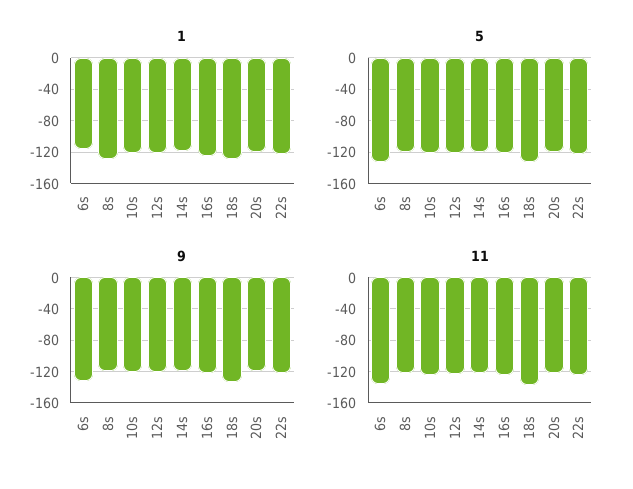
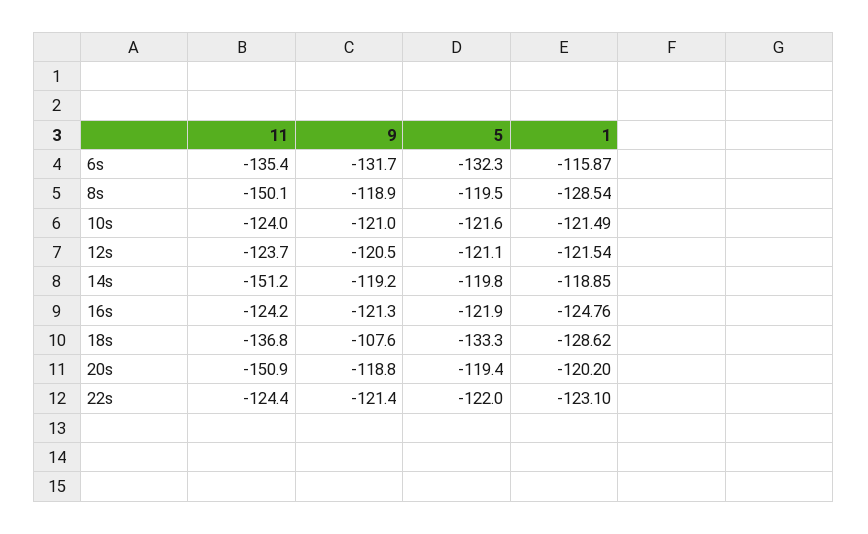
  {
    "1": {
      "6s": -115.87,
      "8s": -128.54,
      "10s": -121.49,
      "12s": -121.54,
      "14s": -118.85,
      "16s": -124.76,
      "18s": -128.62,
      "20s": -120.2,
      "22s": -123.1
    },
    "5": {
      "6s": -132.3,
      "8s": -119.5,
      "10s": -121.6,
      "12s": -121.1,
      "14s": -119.8,
      "16s": -121.9,
      "18s": -133.3,
      "20s": -119.4,
      "22s": -122
    },
    "9": {
      "6s": -131.7,
      "8s": -118.9,
      "10s": -121,
      "12s": -120.5,
      "14s": -119.2,
      "16s": -121.3,
-     "18s": -130,
+     "18s": -107.6,
      "20s": -118.8,
      "22s": -121.4
    },
    "11": {
      "6s": -135.4,
-     "8s": -120,
+     "8s": -150.1,
      "10s": -124,
      "12s": -123.7,
-     "14s": -120,
+     "14s": -151.2,
      "16s": -124.2,
      "18s": -136.8,
-     "20s": -120,
+     "20s": -150.9,
      "22s": -124.4
    }
  }

